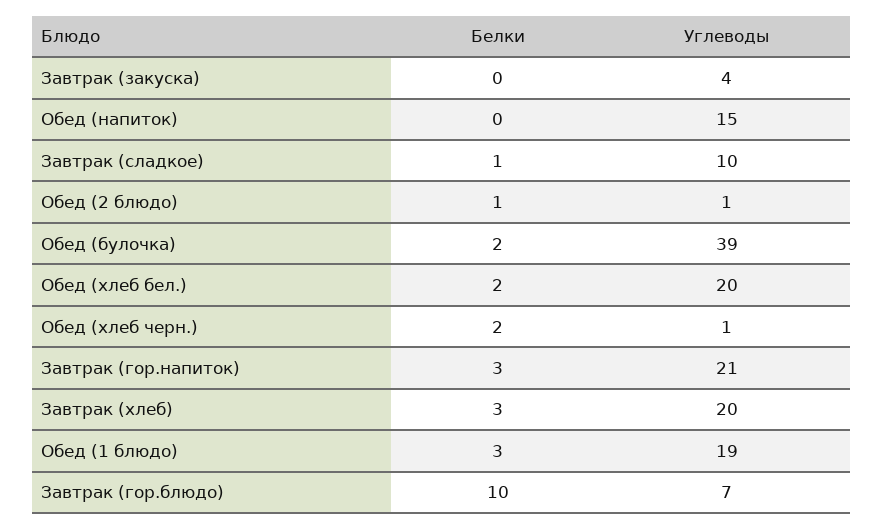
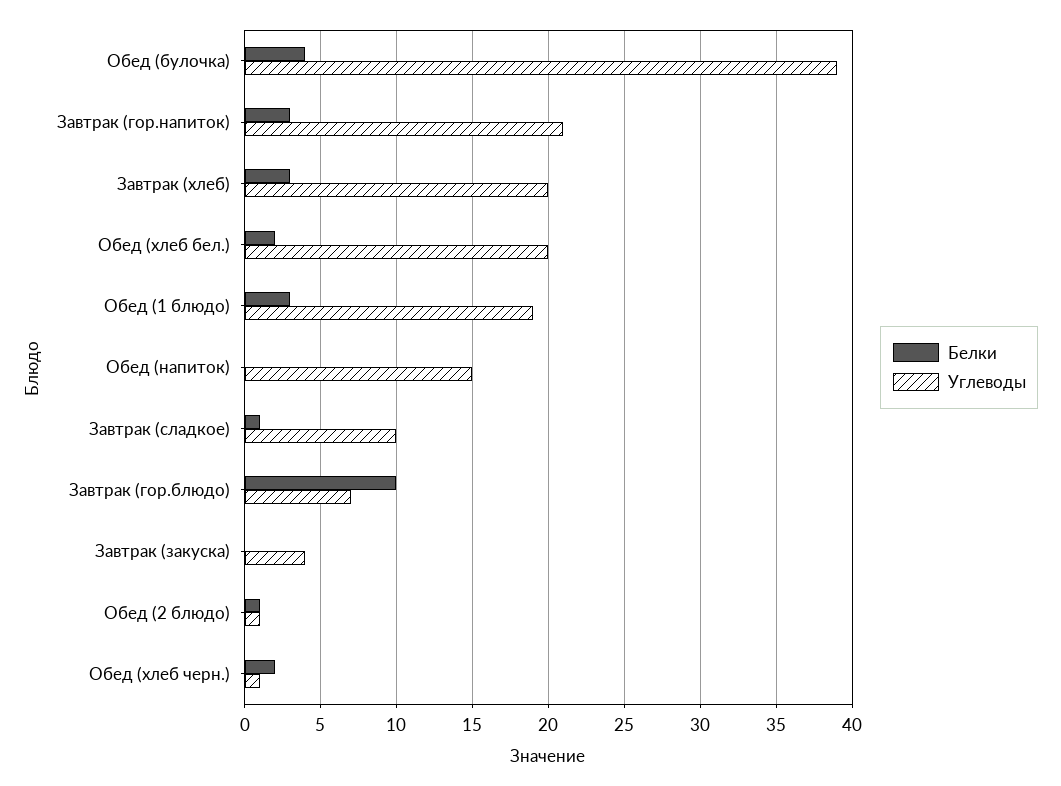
  {
    "Белки": {
      "Завтрак (закуска)": 0,
      "Обед (напиток)": 0,
      "Завтрак (сладкое)": 1,
      "Обед (2 блюдо)": 1,
-     "Обед (булочка)": 2,
+     "Обед (булочка)": 4,
      "Обед (хлеб бел.)": 2,
      "Обед (хлеб черн.)": 2,
      "Завтрак (гор.напиток)": 3,
      "Завтрак (хлеб)": 3,
      "Обед (1 блюдо)": 3,
      "Завтрак (гор.блюдо)": 10
    },
    "Углеводы": {
      "Завтрак (закуска)": 4,
      "Обед (напиток)": 15,
      "Завтрак (сладкое)": 10,
      "Обед (2 блюдо)": 1,
      "Обед (булочка)": 39,
      "Обед (хлеб бел.)": 20,
      "Обед (хлеб черн.)": 1,
      "Завтрак (гор.напиток)": 21,
      "Завтрак (хлеб)": 20,
      "Обед (1 блюдо)": 19,
      "Завтрак (гор.блюдо)": 7
    }
  }

